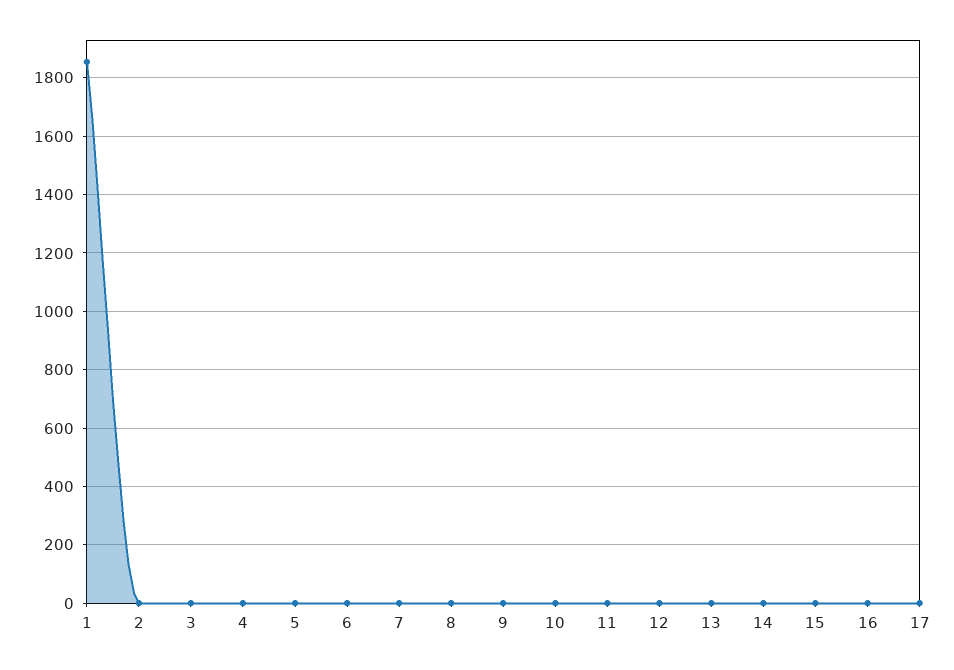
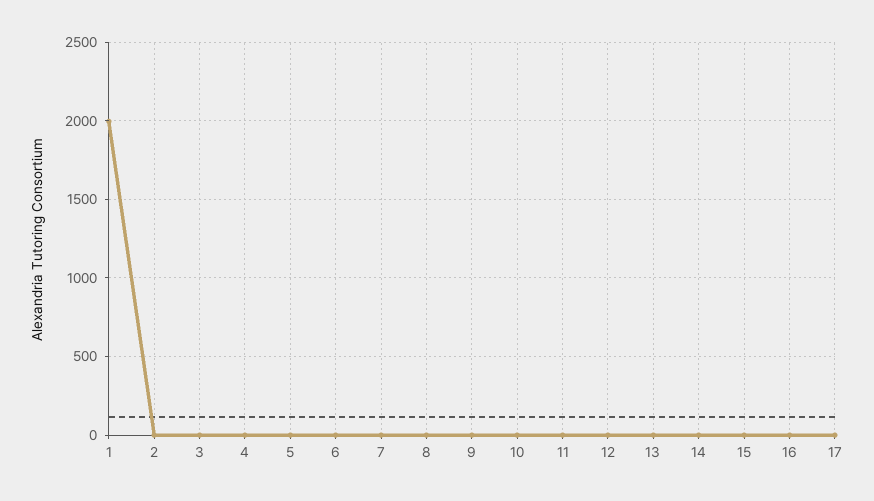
  {
-   "1": 1850,
+   "1": 2000,
    "2": 0,
    "3": 0,
    "4": 0,
    "5": 0,
    "6": 0,
    "7": 0,
    "8": 0,
    "9": 0,
    "10": 0,
    "11": 0,
    "12": 0,
    "13": 0,
    "14": 0,
    "15": 0,
    "16": 0,
    "17": 0
  }

